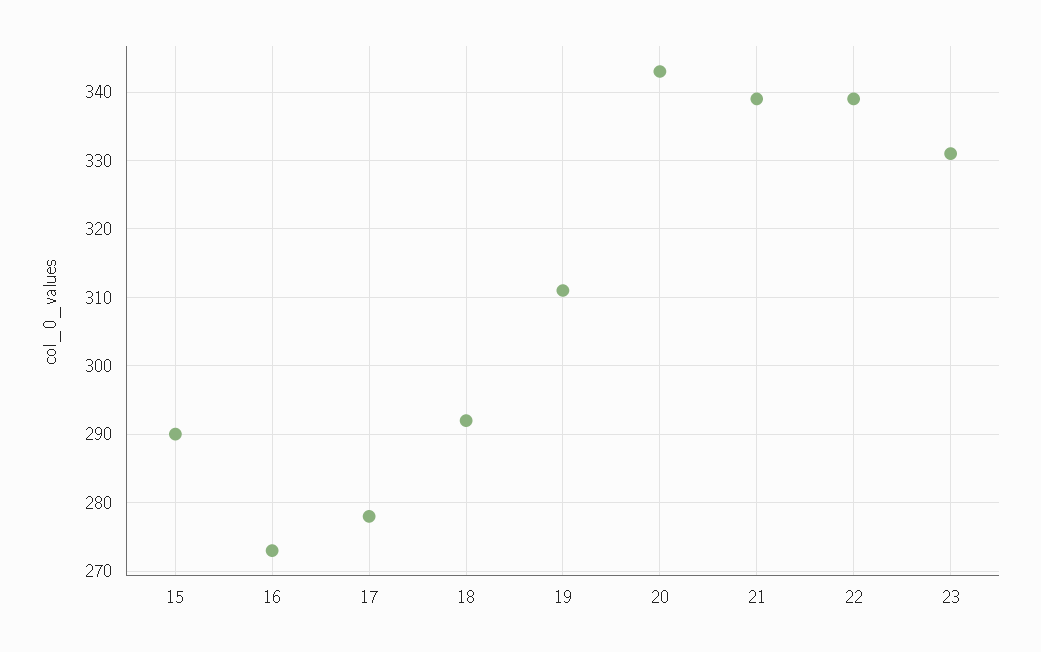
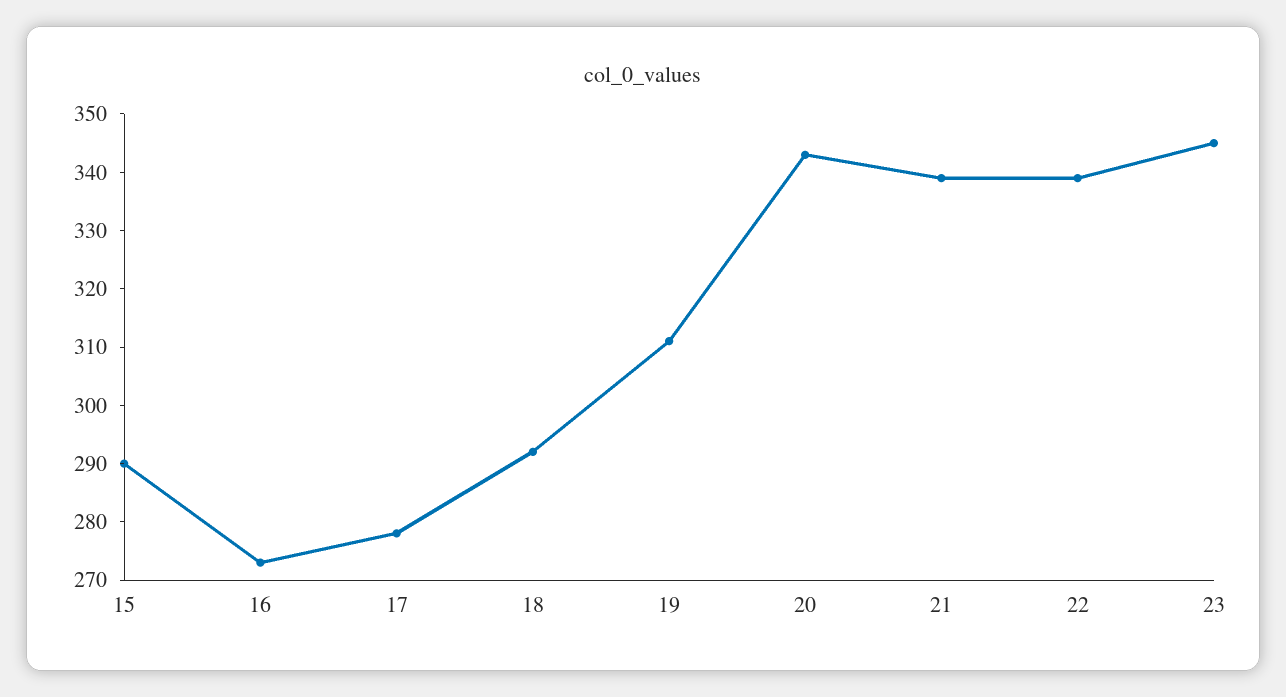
  {
    "15": 290,
    "16": 273,
    "17": 278,
    "18": 292,
    "19": 311,
    "20": 343,
    "21": 339,
    "22": 339,
-   "23": 331
+   "23": 345
  }

